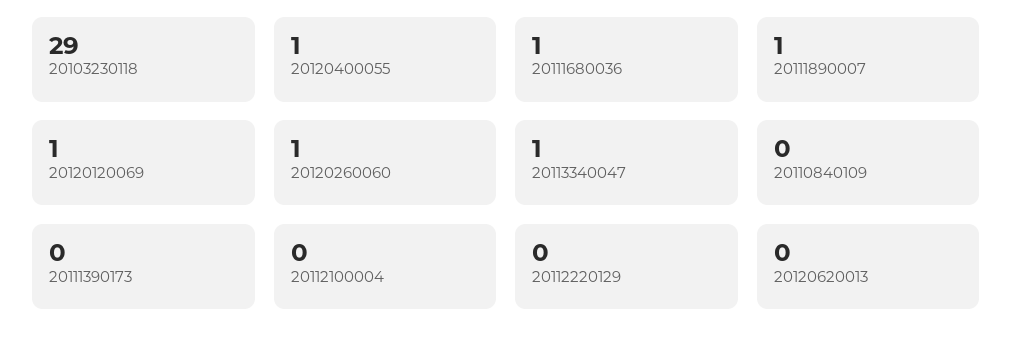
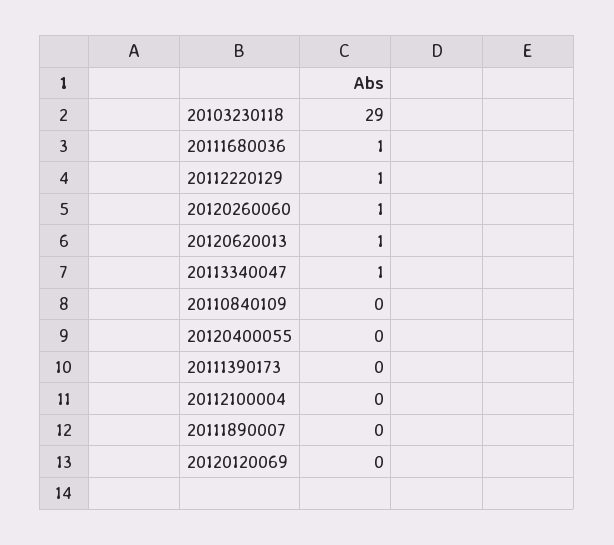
  {
    "20103230118": 29,
-   "20120400055": 1,
+   "20120400055": 0,
    "20111680036": 1,
-   "20111890007": 1,
+   "20111890007": 0,
-   "20120120069": 1,
+   "20120120069": 0,
    "20120260060": 1,
    "20113340047": 1,
    "20110840109": 0,
    "20111390173": 0,
    "20112100004": 0,
-   "20112220129": 0,
+   "20112220129": 1,
-   "20120620013": 0
+   "20120620013": 1
  }

